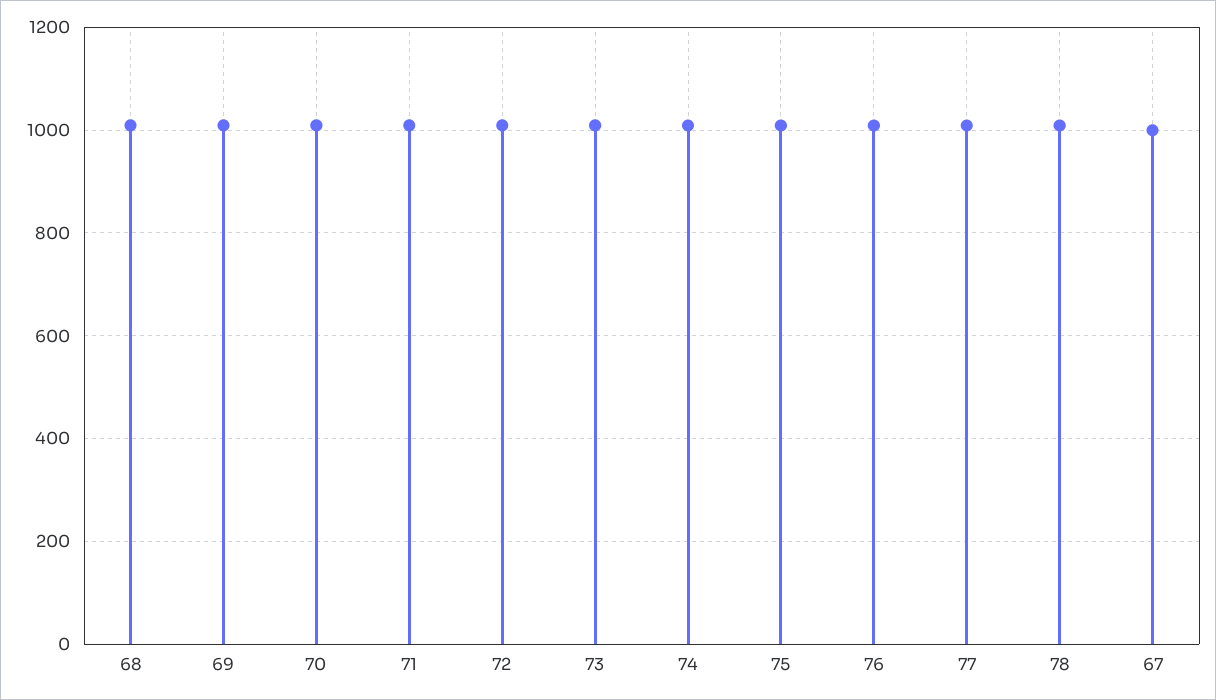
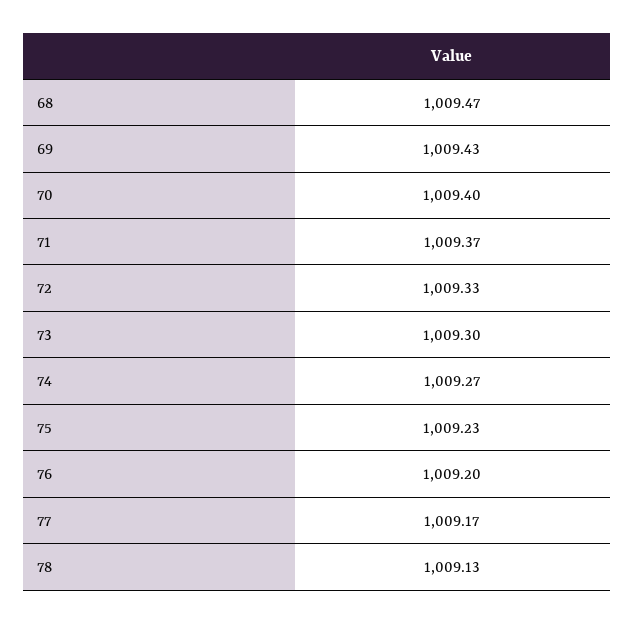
  {
    "68": 1009.47,
    "69": 1009.43,
    "70": 1009.4,
    "71": 1009.37,
    "72": 1009.33,
    "73": 1009.3,
    "74": 1009.27,
    "75": 1009.23,
    "76": 1009.2,
    "77": 1009.17,
-   "78": 1009.13,
+   "78": 1009.13
-   "67": 1000
  }

